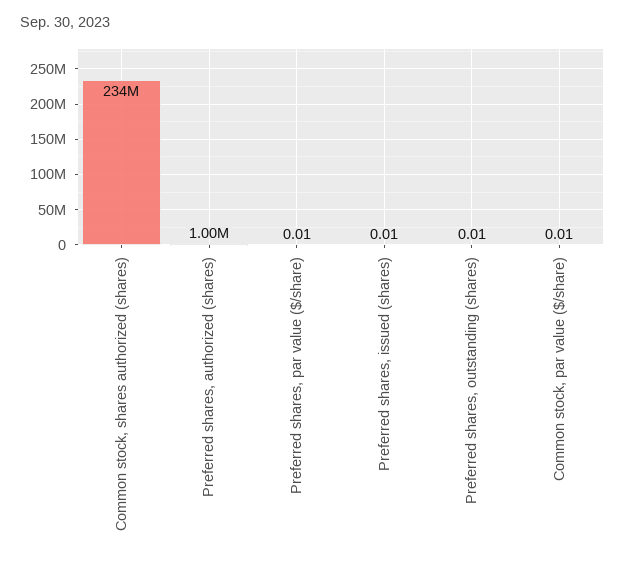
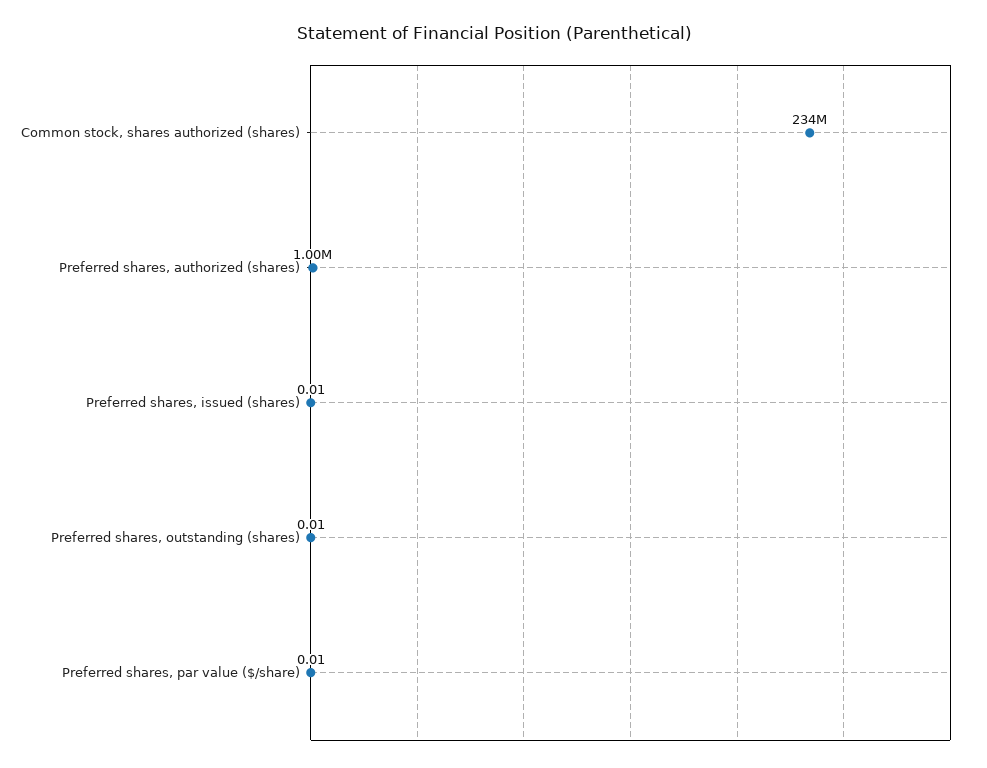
  {
    "Common stock, shares authorized (shares)": 234000000,
    "Preferred shares, authorized (shares)": 1000000,
    "Preferred shares, par value ($/share)": 0.01,
    "Preferred shares, issued (shares)": 0.01,
-   "Preferred shares, outstanding (shares)": 0.01,
+   "Preferred shares, outstanding (shares)": 0.01
-   "Common stock, par value ($/share)": 0.01
  }

